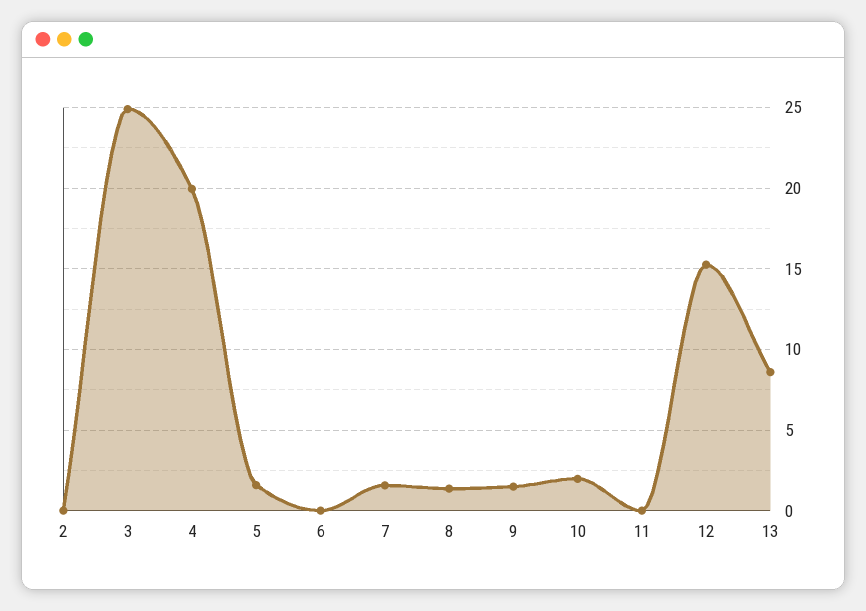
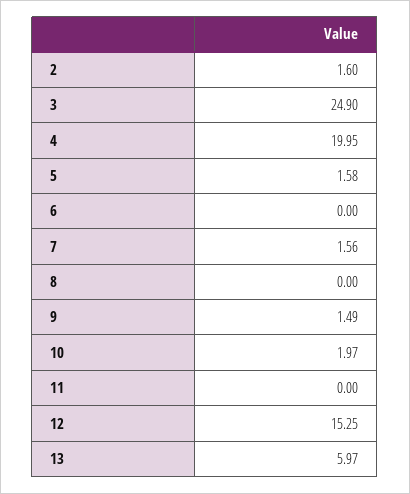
  {
-   "2": 0,
+   "2": 1.6,
    "3": 24.9,
    "4": 19.95,
    "5": 1.58,
    "6": 0,
    "7": 1.56,
-   "8": 1.5,
+   "8": 0,
    "9": 1.49,
    "10": 1.97,
    "11": 0,
    "12": 15.25,
-   "13": 8.5
+   "13": 5.97
  }

